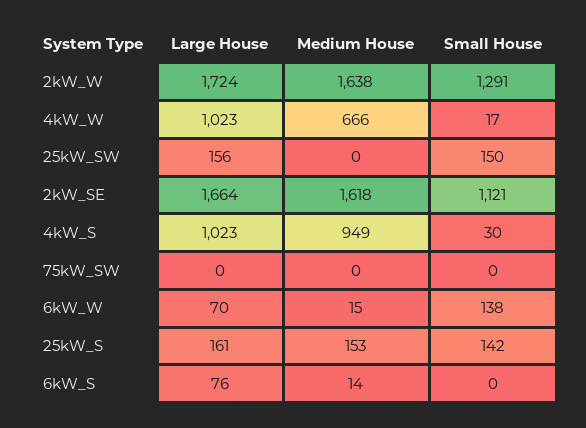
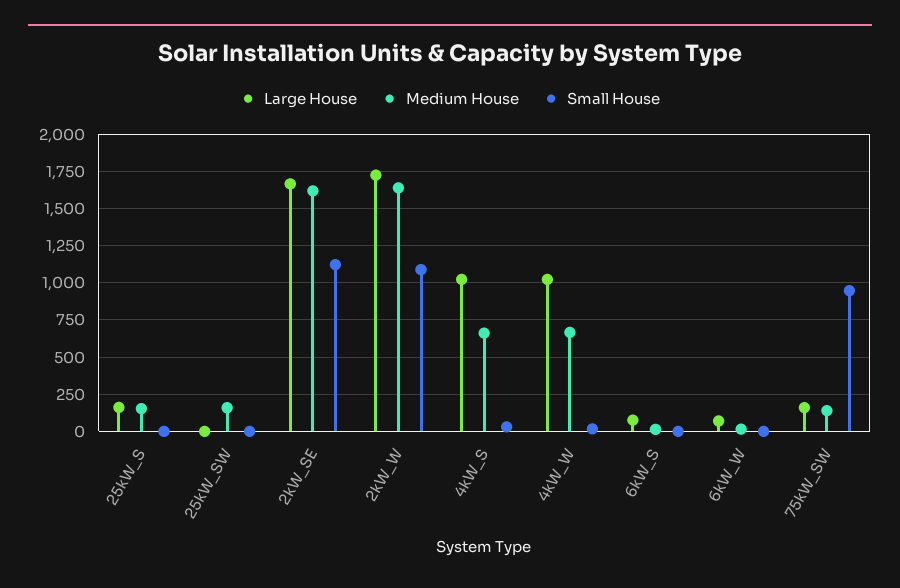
  {
    "Large House": {
      "2kW_W": 1724,
      "4kW_W": 1023,
-     "25kW_SW": 156,
+     "25kW_SW": 0,
      "2kW_SE": 1664,
      "4kW_S": 1023,
-     "75kW_SW": 0,
+     "75kW_SW": 150,
      "6kW_W": 70,
      "25kW_S": 161,
      "6kW_S": 76
    },
    "Medium House": {
      "2kW_W": 1638,
      "4kW_W": 666,
-     "25kW_SW": 0,
+     "25kW_SW": 150,
      "2kW_SE": 1618,
-     "4kW_S": 949,
+     "4kW_S": 650,
-     "75kW_SW": 0,
+     "75kW_SW": 150,
      "6kW_W": 15,
      "25kW_S": 153,
      "6kW_S": 14
    },
    "Small House": {
-     "2kW_W": 1291,
+     "2kW_W": 1100,
      "4kW_W": 17,
-     "25kW_SW": 150,
+     "25kW_SW": 0,
      "2kW_SE": 1121,
      "4kW_S": 30,
-     "75kW_SW": 0,
+     "75kW_SW": 950,
-     "6kW_W": 138,
+     "6kW_W": 0,
-     "25kW_S": 142,
+     "25kW_S": 0,
      "6kW_S": 0
    }
  }

